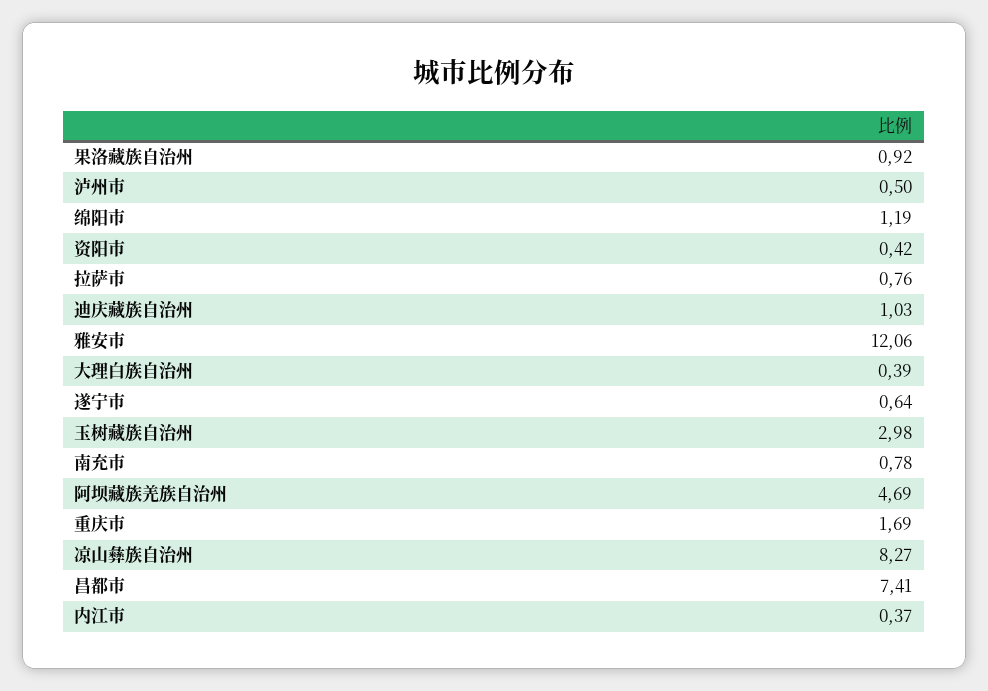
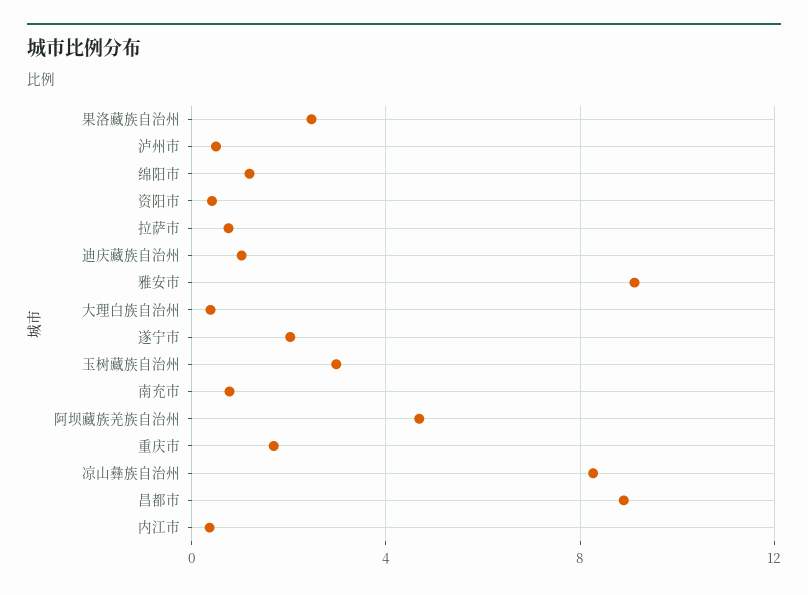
  {
-   "果洛藏族自治州": 0.92,
+   "果洛藏族自治州": 2.5,
    "泸州市": 0.5,
    "绵阳市": 1.19,
    "资阳市": 0.42,
    "拉萨市": 0.76,
    "迪庆藏族自治州": 1.03,
-   "雅安市": 12.06,
+   "雅安市": 9,
    "大理白族自治州": 0.39,
-   "遂宁市": 0.64,
+   "遂宁市": 2,
    "玉树藏族自治州": 2.98,
    "南充市": 0.78,
    "阿坝藏族羌族自治州": 4.69,
    "重庆市": 1.69,
    "凉山彝族自治州": 8.27,
-   "昌都市": 7.41,
+   "昌都市": 9,
    "内江市": 0.37
  }

